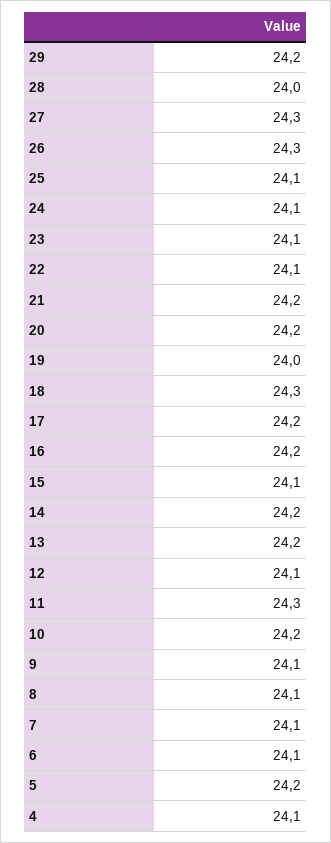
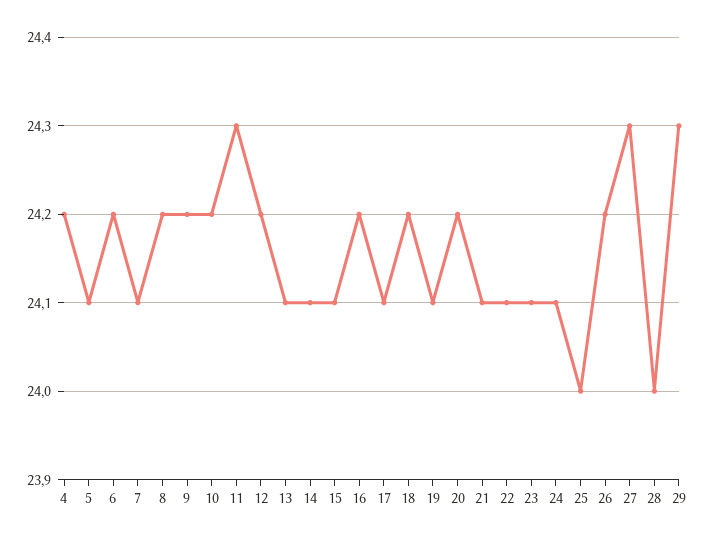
  {
-   "29": 24.2,
+   "29": 24.3,
    "28": 24,
    "27": 24.3,
-   "26": 24.3,
+   "26": 24.2,
-   "25": 24.1,
+   "25": 24,
    "24": 24.1,
    "23": 24.1,
    "22": 24.1,
-   "21": 24.2,
+   "21": 24.1,
    "20": 24.2,
-   "19": 24,
+   "19": 24.1,
-   "18": 24.3,
+   "18": 24.2,
-   "17": 24.2,
+   "17": 24.1,
    "16": 24.2,
    "15": 24.1,
-   "14": 24.2,
+   "14": 24.1,
-   "13": 24.2,
+   "13": 24.1,
-   "12": 24.1,
+   "12": 24.2,
    "11": 24.3,
    "10": 24.2,
-   "9": 24.1,
+   "9": 24.2,
-   "8": 24.1,
+   "8": 24.2,
    "7": 24.1,
-   "6": 24.1,
+   "6": 24.2,
-   "5": 24.2,
+   "5": 24.1,
-   "4": 24.1
+   "4": 24.2
  }

